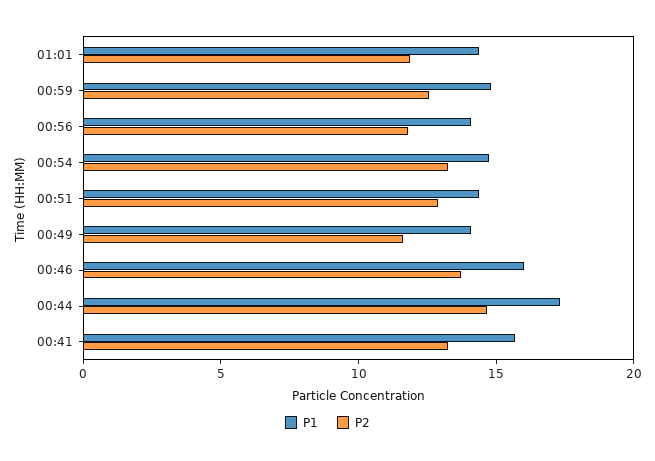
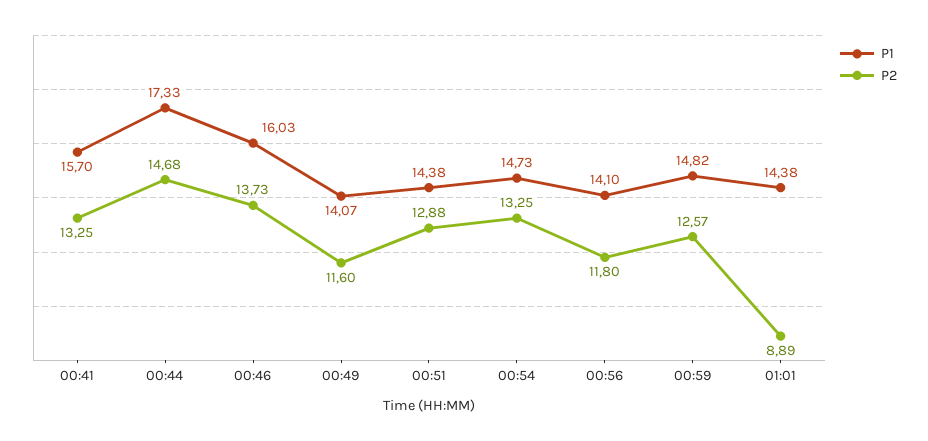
  {
    "P1": {
      "01:01": 14.38,
      "00:59": 14.82,
      "00:56": 14.1,
      "00:54": 14.73,
      "00:51": 14.38,
      "00:49": 14.07,
      "00:46": 16.03,
      "00:44": 17.33,
      "00:41": 15.7
    },
    "P2": {
-     "01:01": 12,
+     "01:01": 8.89,
      "00:59": 12.57,
      "00:56": 11.8,
      "00:54": 13.25,
      "00:51": 12.88,
      "00:49": 11.6,
      "00:46": 13.73,
      "00:44": 14.68,
      "00:41": 13.25
    }
  }

